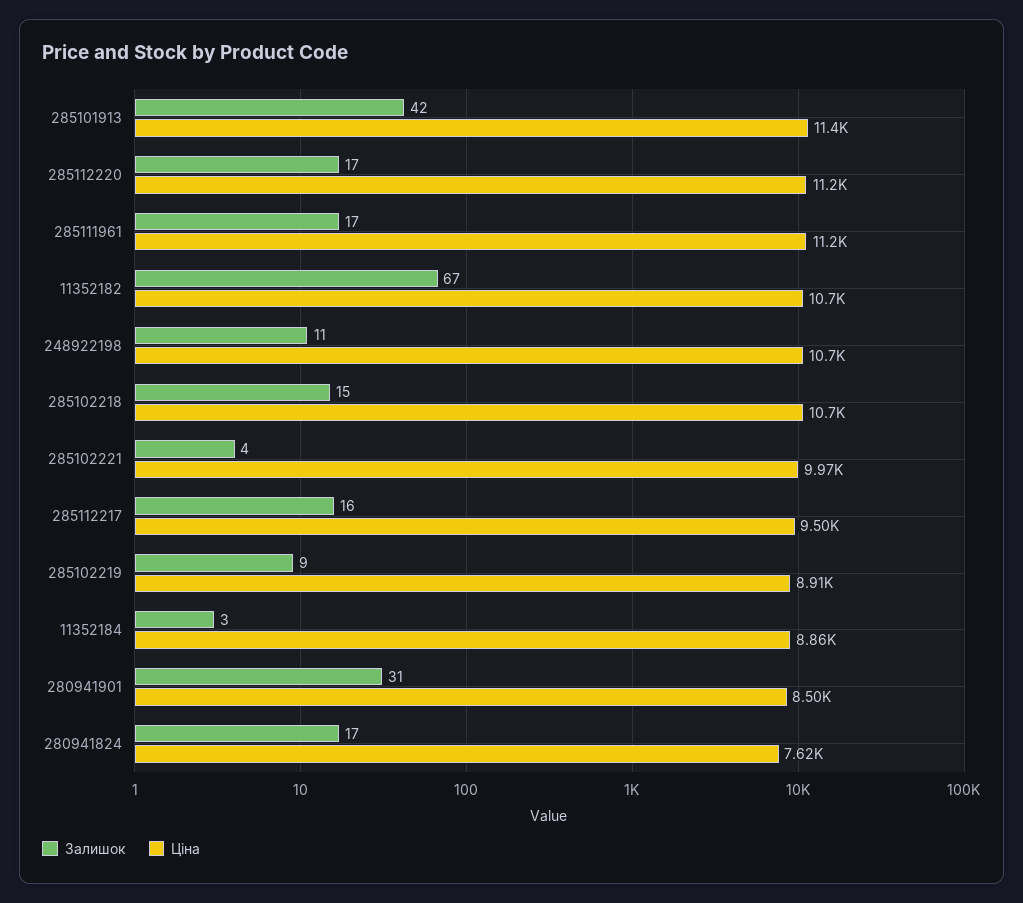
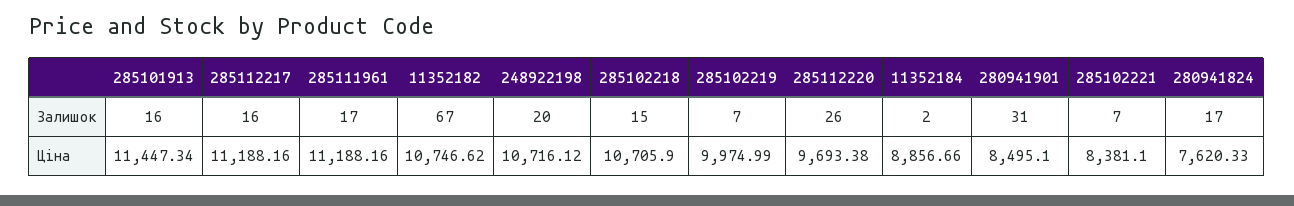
  {
    "Залишок": {
-     "285101913": 42,
+     "285101913": 16,
-     "285112220": 17,
+     "285112220": 26,
      "285111961": 17,
      "11352182": 67,
-     "248922198": 11,
+     "248922198": 20,
      "285102218": 15,
-     "285102221": 4,
+     "285102221": 7,
      "285112217": 16,
-     "285102219": 9,
+     "285102219": 7,
-     "11352184": 3,
+     "11352184": 2,
      "280941901": 31,
      "280941824": 17
    },
    "Ціна": {
      "285101913": 11447.34,
-     "285112220": 11200,
+     "285112220": 9693.38,
      "285111961": 11188.16,
      "11352182": 10746.62,
      "248922198": 10716.12,
      "285102218": 10705.9,
-     "285102221": 9970,
+     "285102221": 8381.1,
-     "285112217": 9500,
+     "285112217": 11188.16,
-     "285102219": 8910,
+     "285102219": 9974.99,
      "11352184": 8856.66,
      "280941901": 8495.1,
      "280941824": 7620.33
    }
  }

